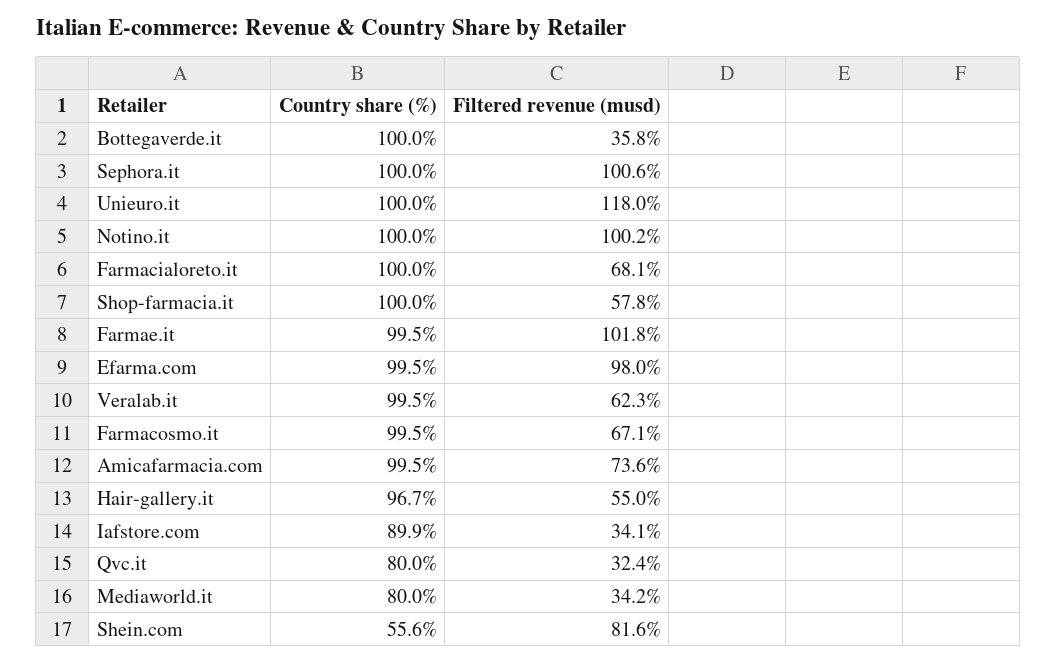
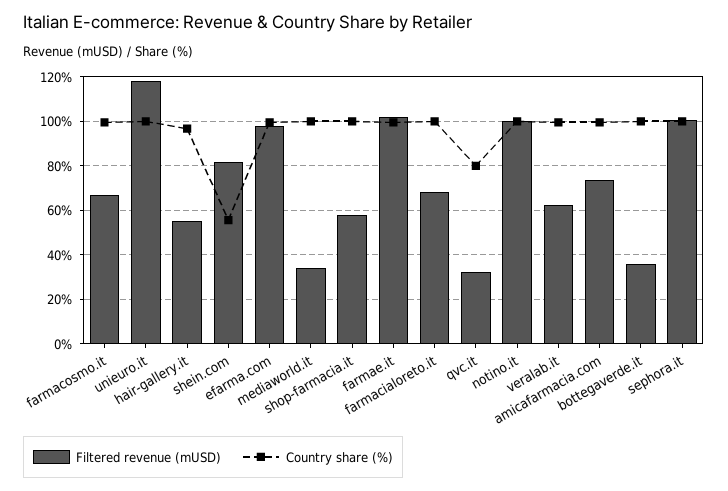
  {
    "Country share (%)": {
      "Bottegaverde.it": 100,
      "Sephora.it": 100,
      "Unieuro.it": 100,
      "Notino.it": 100,
      "Farmacialoreto.it": 100,
      "Shop-farmacia.it": 100,
      "Farmae.it": 99.5,
      "Efarma.com": 99.5,
      "Veralab.it": 99.5,
      "Farmacosmo.it": 99.5,
      "Amicafarmacia.com": 99.5,
      "Hair-gallery.it": 96.7,
-     "Iafstore.com": 89.9,
      "Qvc.it": 80,
-     "Mediaworld.it": 80,
+     "Mediaworld.it": 100,
      "Shein.com": 55.6
    },
    "Filtered revenue (musd)": {
      "Bottegaverde.it": 35.8,
      "Sephora.it": 100.6,
      "Unieuro.it": 118,
      "Notino.it": 100.2,
      "Farmacialoreto.it": 68.1,
      "Shop-farmacia.it": 57.8,
      "Farmae.it": 101.8,
      "Efarma.com": 98,
      "Veralab.it": 62.3,
      "Farmacosmo.it": 67.1,
      "Amicafarmacia.com": 73.6,
      "Hair-gallery.it": 55,
-     "Iafstore.com": 34.1,
      "Qvc.it": 32.4,
      "Mediaworld.it": 34.2,
      "Shein.com": 81.6
    }
  }

